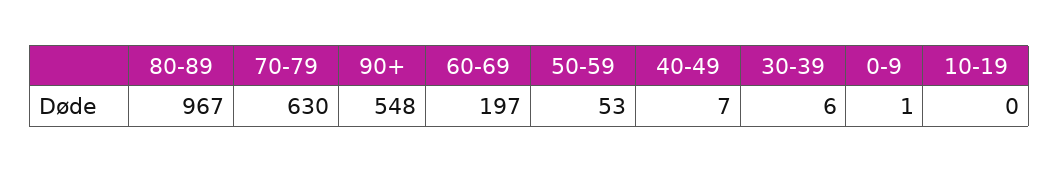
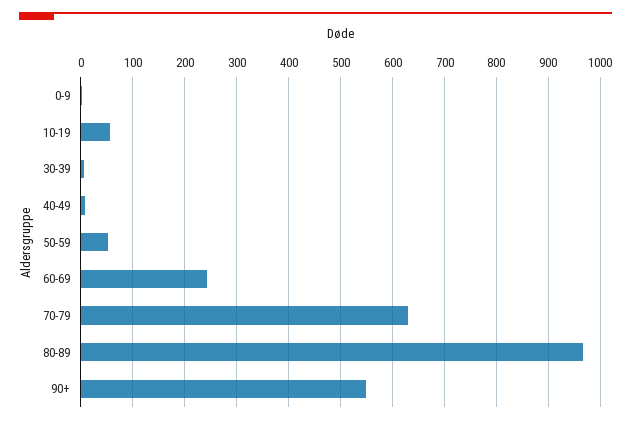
  {
    "80-89": 967,
    "70-79": 630,
    "90+": 548,
-   "60-69": 197,
+   "60-69": 240,
    "50-59": 53,
    "40-49": 7,
    "30-39": 6,
    "0-9": 1,
-   "10-19": 0
+   "10-19": 60
  }

